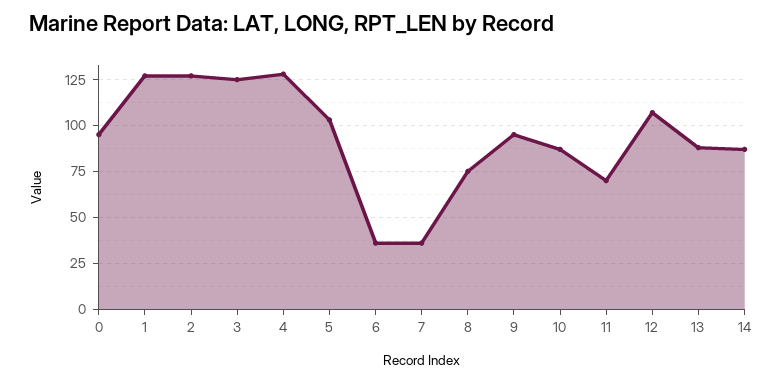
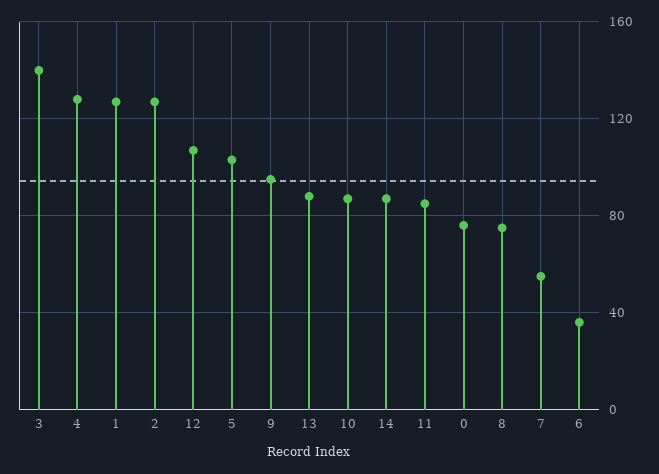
  {
-   "0": 95,
+   "0": 75,
    "1": 125,
    "2": 125,
-   "3": 125,
+   "3": 140,
    "4": 130,
    "5": 105,
    "6": 35,
-   "7": 35,
+   "7": 55,
    "8": 75,
    "9": 95,
    "10": 85,
-   "11": 70,
+   "11": 85,
    "12": 105,
    "13": 90,
    "14": 85
  }

